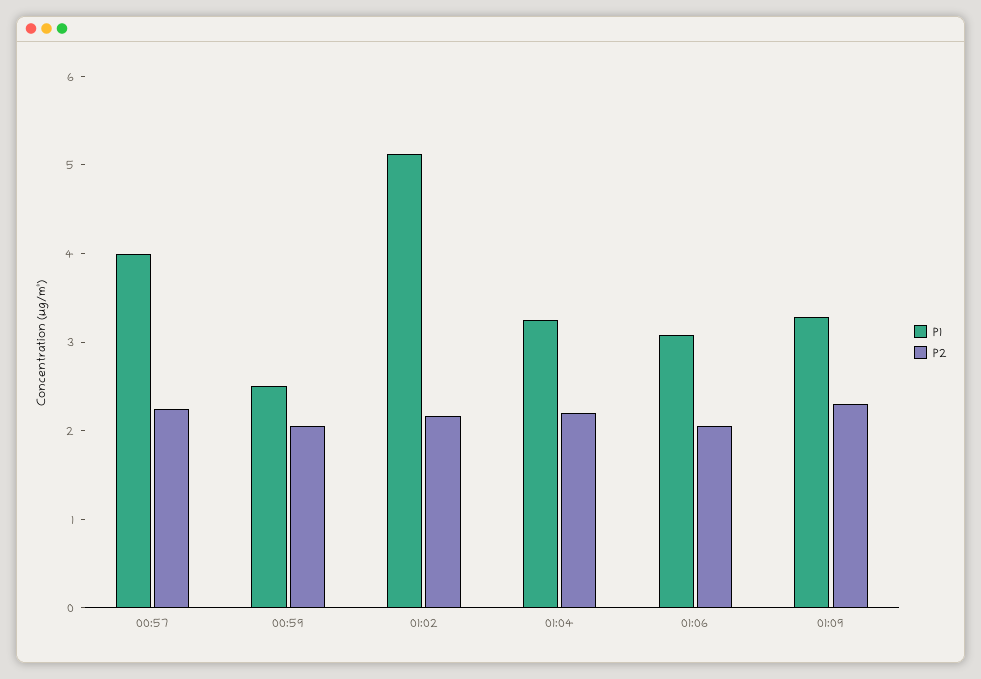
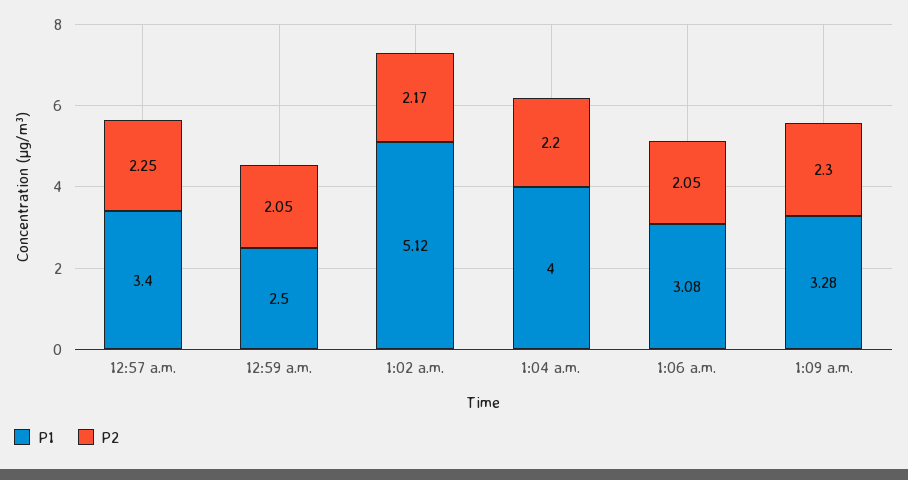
  {
    "P1": {
-     "00:57": 4,
+     "00:57": 3.4,
      "00:59": 2.5,
      "01:02": 5.12,
-     "01:04": 3.2,
+     "01:04": 4,
      "01:06": 3.08,
      "01:09": 3.28
    },
    "P2": {
      "00:57": 2.25,
      "00:59": 2.05,
      "01:02": 2.17,
      "01:04": 2.2,
      "01:06": 2.05,
      "01:09": 2.3
    }
  }

